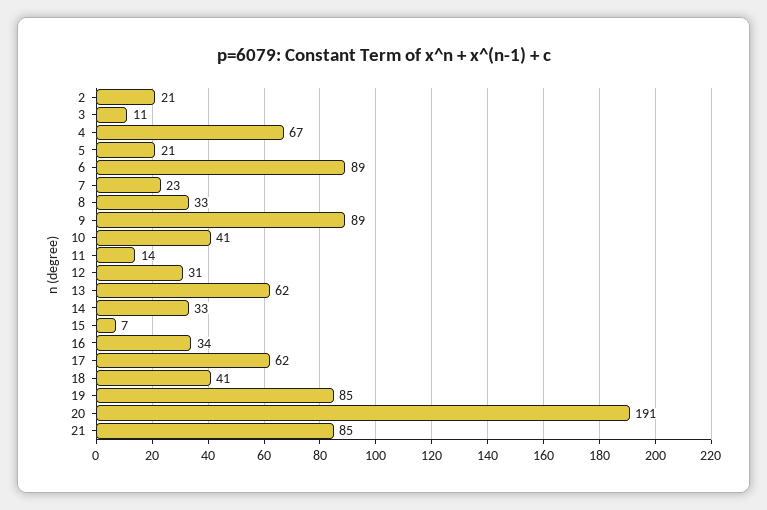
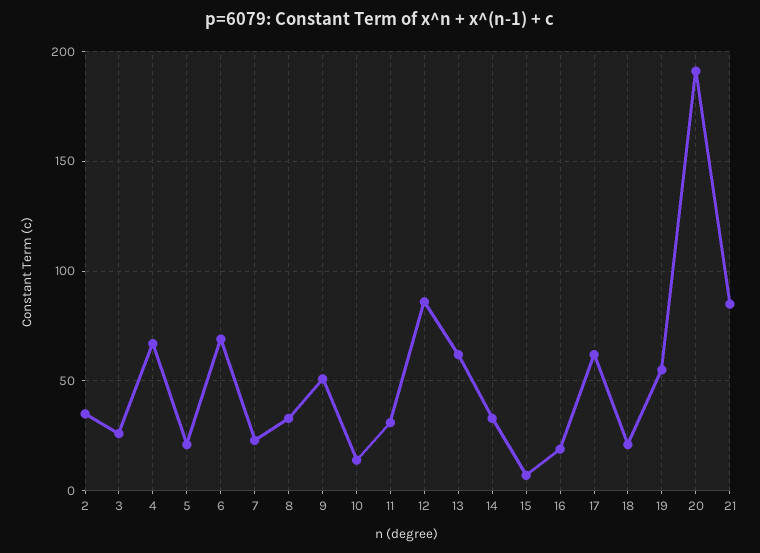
  {
-   "2": 21,
+   "2": 35,
-   "3": 11,
+   "3": 25,
    "4": 67,
    "5": 21,
-   "6": 89,
+   "6": 70,
    "7": 23,
    "8": 33,
-   "9": 89,
+   "9": 50,
-   "10": 41,
+   "10": 15,
-   "11": 14,
+   "11": 30,
-   "12": 31,
+   "12": 85,
    "13": 62,
    "14": 33,
    "15": 7,
-   "16": 34,
+   "16": 20,
    "17": 62,
-   "18": 41,
+   "18": 20,
-   "19": 85,
+   "19": 55,
    "20": 191,
    "21": 85
  }

